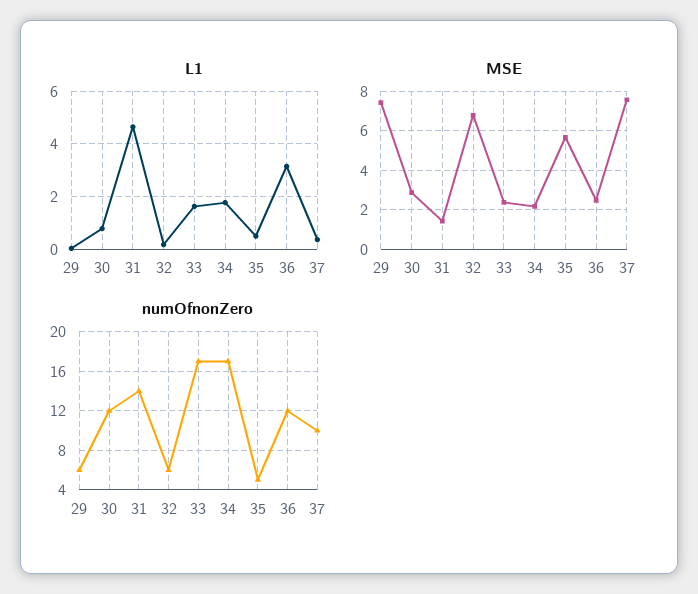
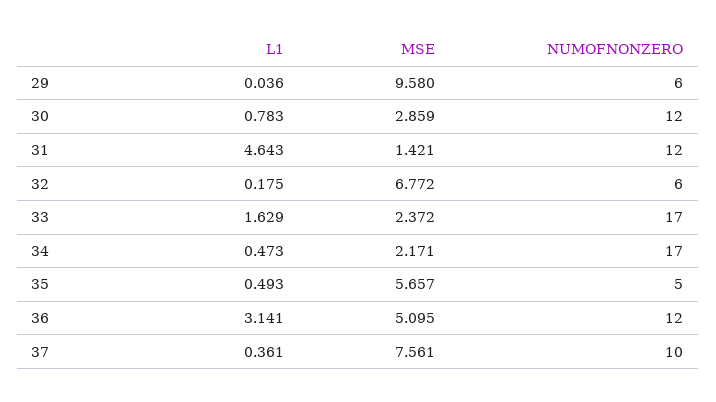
  {
    "L1": {
      "29": 0.036,
      "30": 0.783,
      "31": 4.643,
      "32": 0.175,
      "33": 1.629,
-     "34": 1.75,
+     "34": 0.473,
      "35": 0.493,
      "36": 3.141,
      "37": 0.361
    },
    "MSE": {
-     "29": 7.5,
+     "29": 9.58,
      "30": 2.859,
      "31": 1.421,
      "32": 6.772,
      "33": 2.372,
      "34": 2.171,
      "35": 5.657,
-     "36": 2.5,
+     "36": 5.095,
      "37": 7.561
    },
    "numOfnonZero": {
      "29": 6,
      "30": 12,
-     "31": 14,
+     "31": 12,
      "32": 6,
      "33": 17,
      "34": 17,
      "35": 5,
      "36": 12,
      "37": 10
    }
  }

